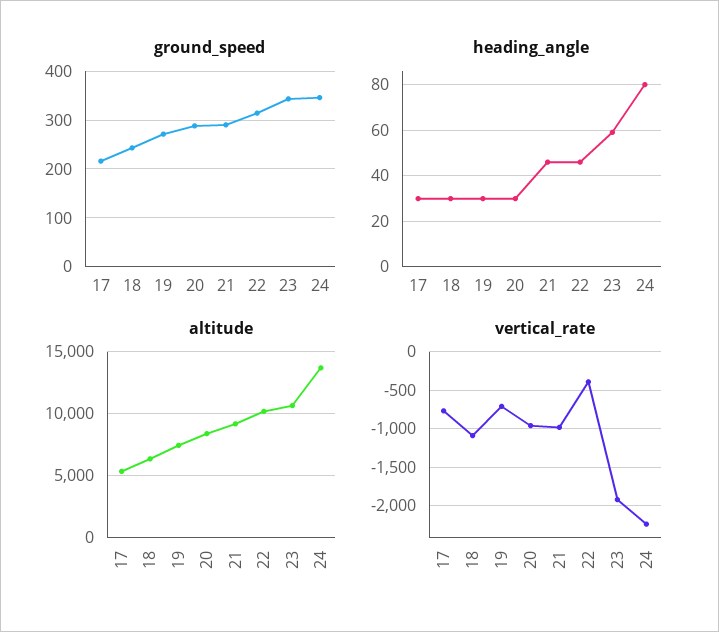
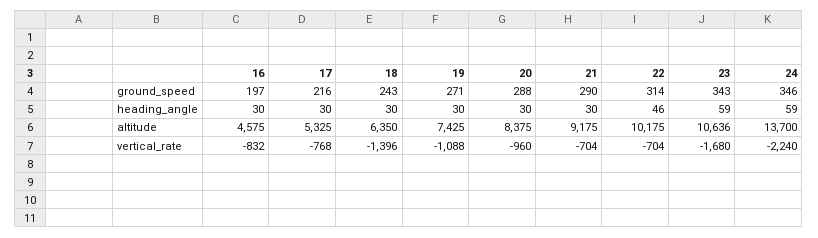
  {
    "ground_speed": {
      "17": 216,
      "18": 243,
      "19": 271,
      "20": 288,
      "21": 290,
      "22": 314,
      "23": 343,
-     "24": 346
+     "24": 346,
+     "16": 197
    },
    "heading_angle": {
      "17": 30,
      "18": 30,
      "19": 30,
      "20": 30,
-     "21": 45,
+     "21": 30,
      "22": 46,
      "23": 59,
-     "24": 80
+     "24": 59,
+     "16": 30
    },
    "altitude": {
      "17": 5325,
      "18": 6350,
      "19": 7425,
      "20": 8375,
      "21": 9175,
      "22": 10175,
      "23": 10636,
-     "24": 13700
+     "24": 13700,
+     "16": 4575
    },
    "vertical_rate": {
      "17": -768,
-     "18": -1100,
+     "18": -1396,
-     "19": -700,
+     "19": -1088,
      "20": -960,
-     "21": -1000,
+     "21": -704,
-     "22": -400,
+     "22": -704,
-     "23": -1900,
+     "23": -1680,
-     "24": -2240
+     "24": -2240,
+     "16": -832
    }
  }

